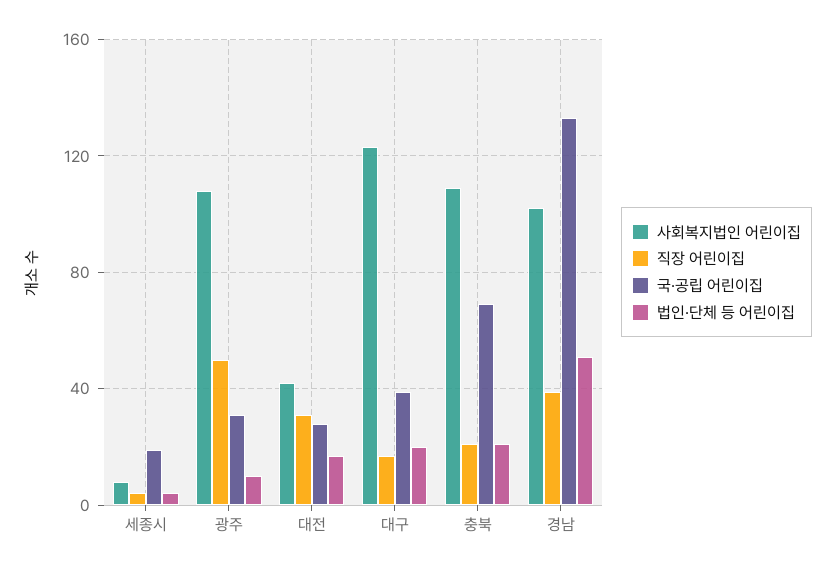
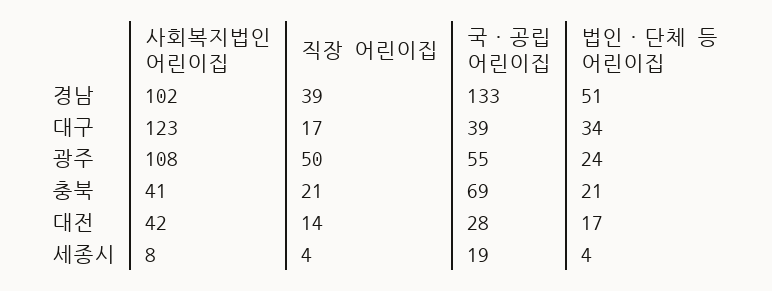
  {
    "사회복지법인 어린이집": {
      "세종시": 8,
      "광주": 108,
      "대전": 42,
      "대구": 123,
-     "충북": 110,
+     "충북": 41,
      "경남": 102
    },
    "직장 어린이집": {
      "세종시": 4,
      "광주": 50,
-     "대전": 30,
+     "대전": 14,
      "대구": 17,
      "충북": 21,
      "경남": 39
    },
    "국·공립 어린이집": {
      "세종시": 19,
-     "광주": 30,
+     "광주": 55,
      "대전": 28,
      "대구": 39,
      "충북": 69,
      "경남": 133
    },
    "법인·단체 등 어린이집": {
      "세종시": 4,
-     "광주": 10,
+     "광주": 24,
      "대전": 17,
-     "대구": 20,
+     "대구": 34,
      "충북": 21,
      "경남": 51
    }
  }

